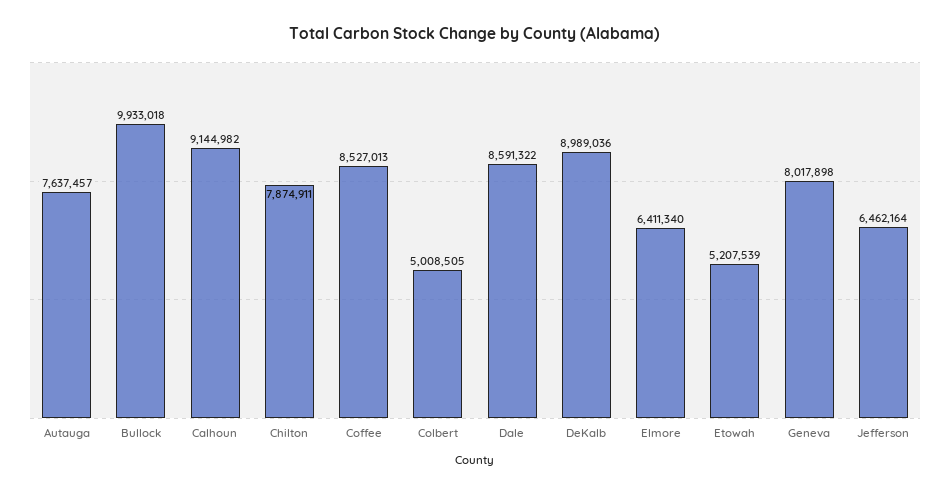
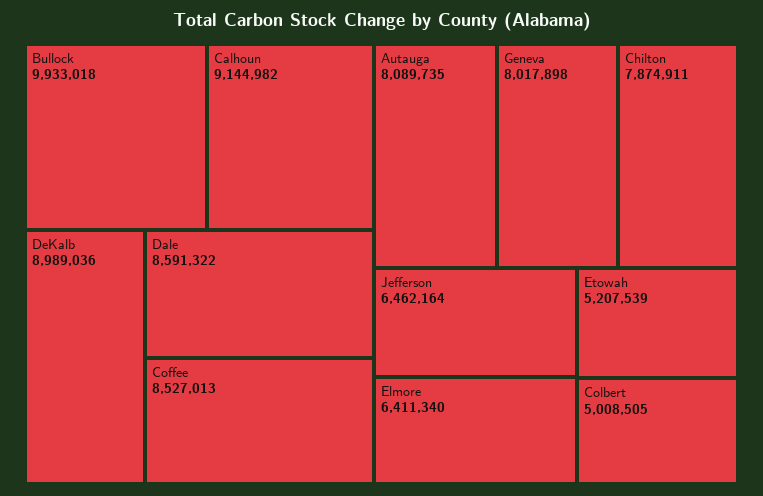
  {
-   "Autauga": 7637457,
+   "Autauga": 8089735,
    "Bullock": 9933018,
    "Calhoun": 9144982,
    "Chilton": 7874911,
    "Coffee": 8527013,
    "Colbert": 5008505,
    "Dale": 8591322,
    "DeKalb": 8989036,
    "Elmore": 6411340,
    "Etowah": 5207539,
    "Geneva": 8017898,
    "Jefferson": 6462164
  }

